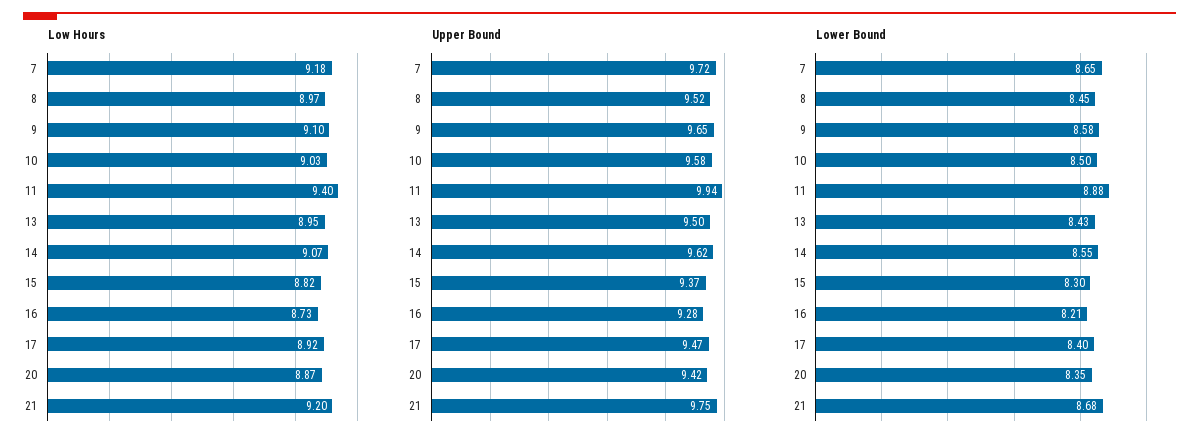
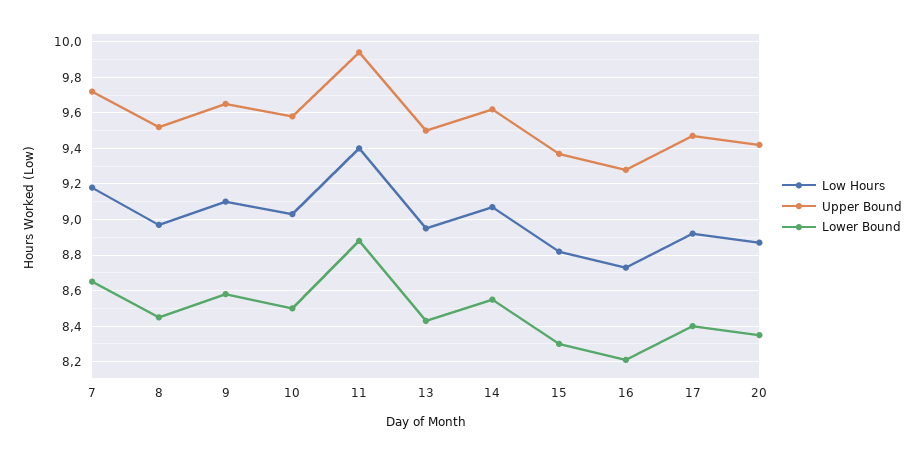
  {
    "Low Hours": {
      "7": 9.18,
      "8": 8.97,
      "9": 9.1,
      "10": 9.03,
      "11": 9.4,
      "13": 8.95,
      "14": 9.07,
      "15": 8.82,
      "16": 8.73,
      "17": 8.92,
-     "20": 8.87,
+     "20": 8.87
-     "21": 9.2
    },
    "Upper Bound": {
      "7": 9.72,
      "8": 9.52,
      "9": 9.65,
      "10": 9.58,
      "11": 9.94,
      "13": 9.5,
      "14": 9.62,
      "15": 9.37,
      "16": 9.28,
      "17": 9.47,
-     "20": 9.42,
+     "20": 9.42
-     "21": 9.75
    },
    "Lower Bound": {
      "7": 8.65,
      "8": 8.45,
      "9": 8.58,
      "10": 8.5,
      "11": 8.88,
      "13": 8.43,
      "14": 8.55,
      "15": 8.3,
      "16": 8.21,
      "17": 8.4,
-     "20": 8.35,
+     "20": 8.35
-     "21": 8.68
    }
  }

